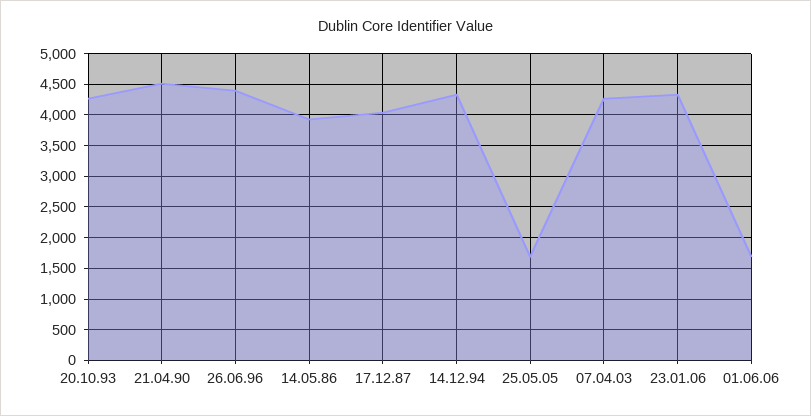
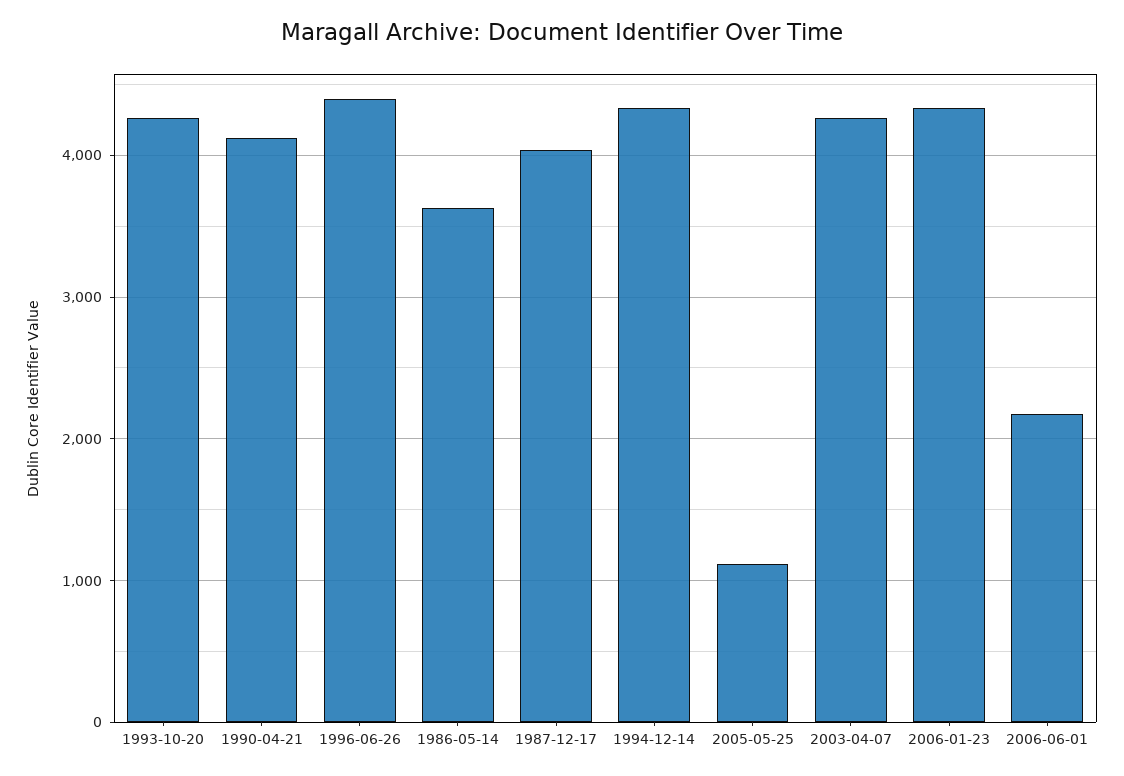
  {
    "20.10.93": 4300,
-   "21.04.90": 4500,
+   "21.04.90": 4100,
    "26.06.96": 4400,
-   "14.05.86": 3900,
+   "14.05.86": 3600,
    "17.12.87": 4000,
    "14.12.94": 4300,
-   "25.05.05": 1700,
+   "25.05.05": 1100,
    "07.04.03": 4300,
    "23.01.06": 4300,
-   "01.06.06": 1700
+   "01.06.06": 2200
  }

